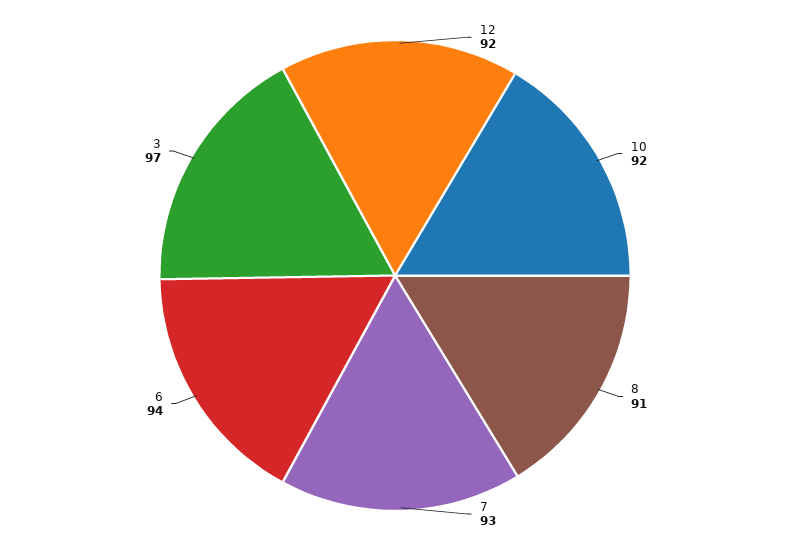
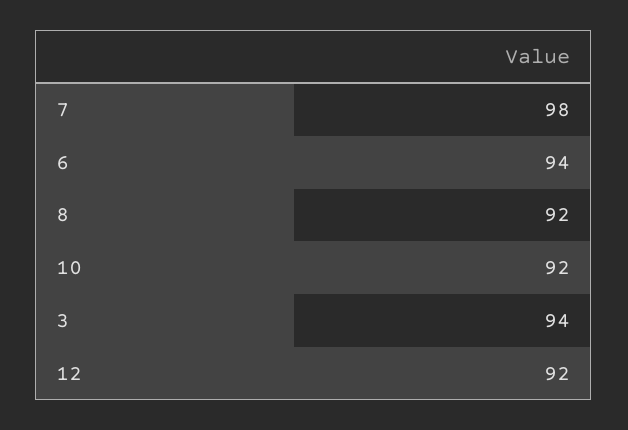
  {
    "12": 92,
    "10": 92,
-   "8": 91,
+   "8": 92,
-   "7": 93,
+   "7": 98,
    "6": 94,
-   "3": 97
+   "3": 94
  }

